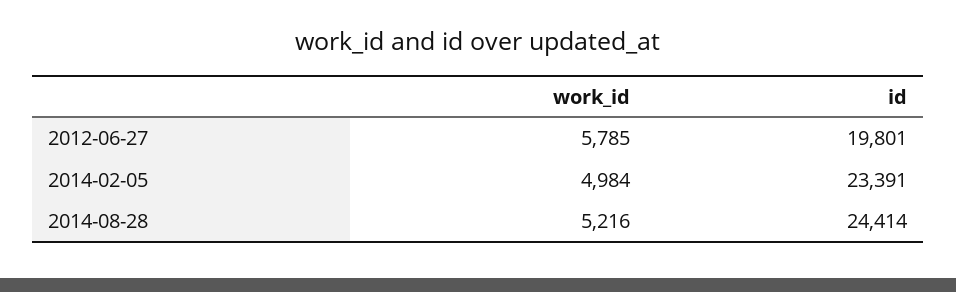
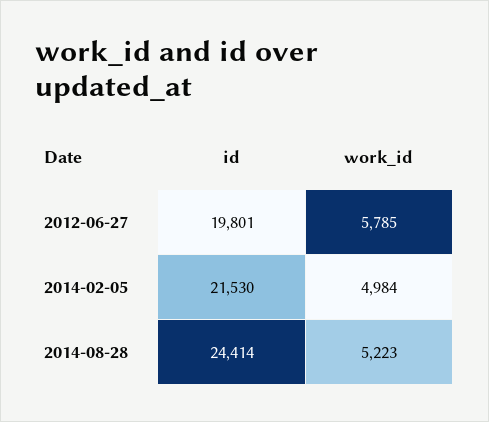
  {
    "work_id": {
      "2012-06-27": 5785,
      "2014-02-05": 4984,
-     "2014-08-28": 5216
+     "2014-08-28": 5223
    },
    "id": {
      "2012-06-27": 19801,
-     "2014-02-05": 23391,
+     "2014-02-05": 21530,
      "2014-08-28": 24414
    }
  }

